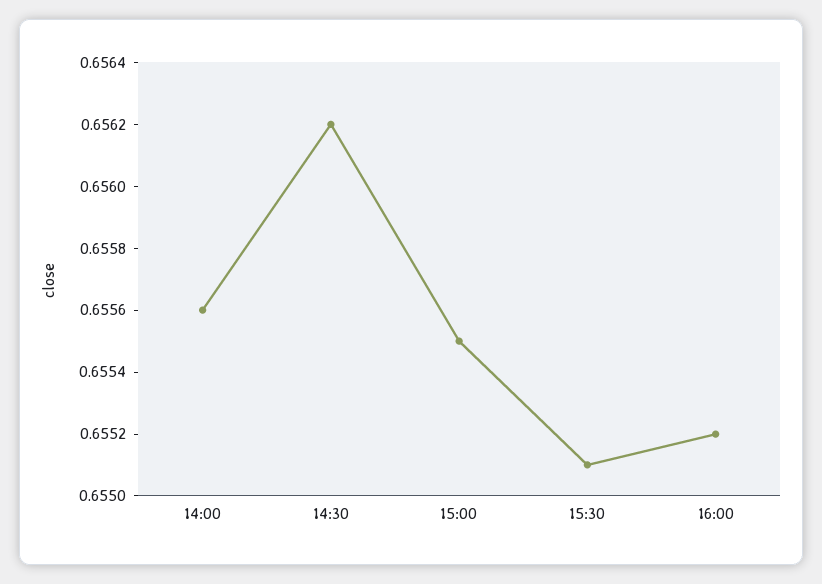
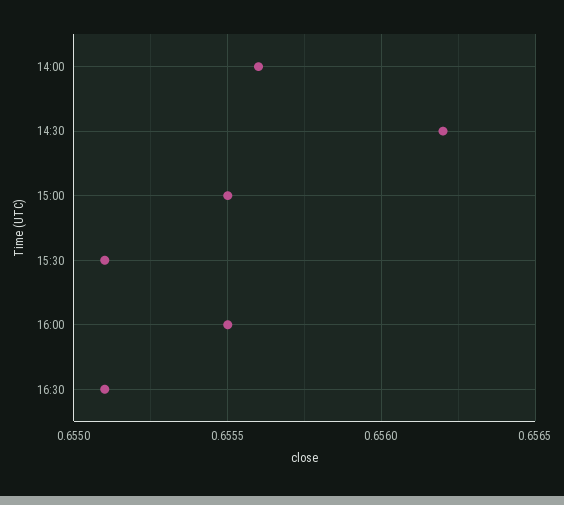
  {
    "14:00": 0.6556,
    "14:30": 0.6562,
    "15:00": 0.6555,
    "15:30": 0.6551,
-   "16:00": 0.6552
+   "16:00": 0.6555,
+   "16:30": 0.6551
  }

